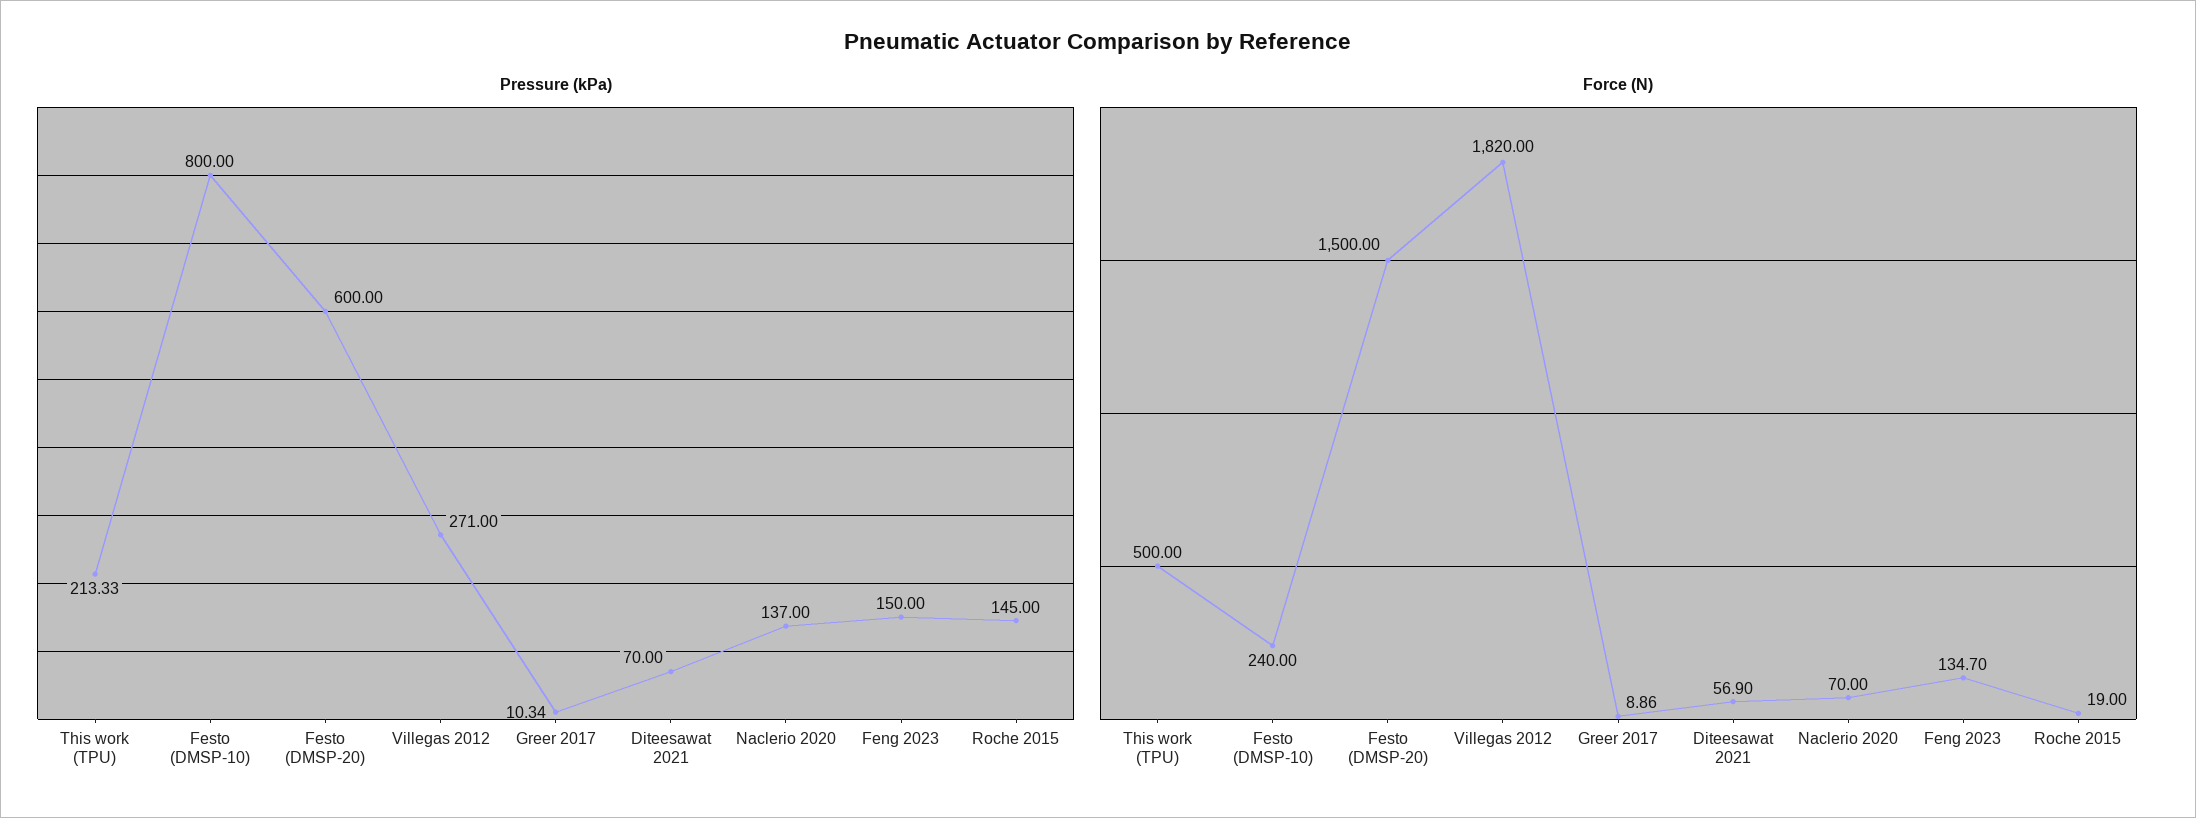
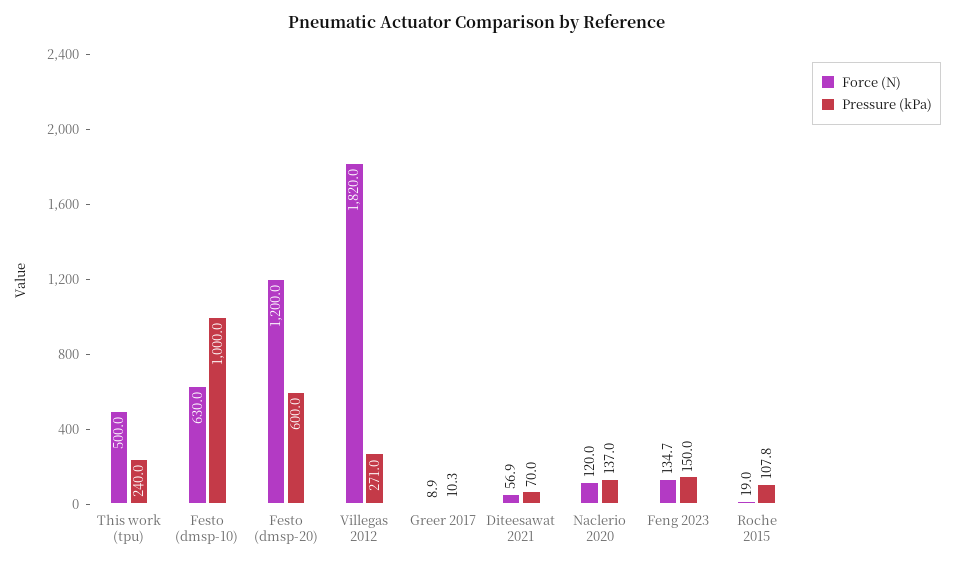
  {
    "Pressure (kPa)": {
-     "This work (TPU)": 213.33,
+     "This work (TPU)": 240,
-     "Festo (DMSP-10)": 800,
+     "Festo (DMSP-10)": 1000,
      "Festo (DMSP-20)": 600,
      "Villegas 2012": 271,
      "Greer 2017": 10.34,
      "Diteesawat 2021": 70,
      "Naclerio 2020": 137,
      "Feng 2023": 150,
-     "Roche 2015": 145
+     "Roche 2015": 107.8
    },
    "Force (N)": {
      "This work (TPU)": 500,
-     "Festo (DMSP-10)": 240,
+     "Festo (DMSP-10)": 630,
-     "Festo (DMSP-20)": 1500,
+     "Festo (DMSP-20)": 1200,
      "Villegas 2012": 1820,
      "Greer 2017": 8.86,
      "Diteesawat 2021": 56.9,
-     "Naclerio 2020": 70,
+     "Naclerio 2020": 120,
      "Feng 2023": 134.7,
      "Roche 2015": 19
    }
  }

